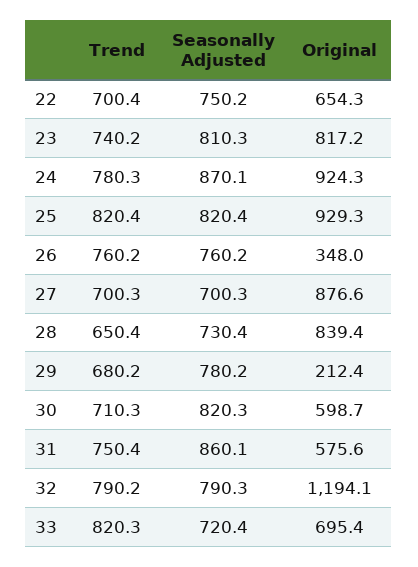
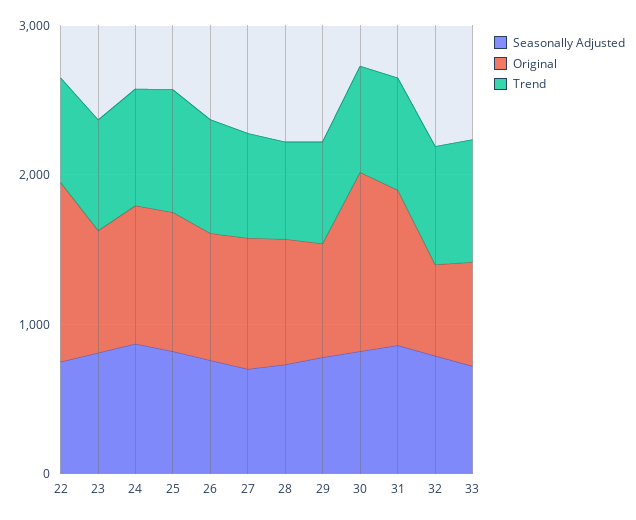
  {
    "Trend": {
      "22": 700.4,
      "23": 740.2,
      "24": 780.3,
      "25": 820.4,
      "26": 760.2,
      "27": 700.3,
      "28": 650.4,
      "29": 680.2,
      "30": 710.3,
      "31": 750.4,
      "32": 790.2,
      "33": 820.3
    },
    "Seasonally Adjusted": {
      "22": 750.2,
      "23": 810.3,
      "24": 870.1,
      "25": 820.4,
      "26": 760.2,
      "27": 700.3,
      "28": 730.4,
      "29": 780.2,
      "30": 820.3,
      "31": 860.1,
      "32": 790.3,
      "33": 720.4
    },
    "Original": {
-     "22": 654.3,
+     "22": 1200,
      "23": 817.2,
      "24": 924.3,
      "25": 929.3,
-     "26": 348,
+     "26": 800,
      "27": 876.6,
      "28": 839.4,
-     "29": 212.4,
+     "29": 800,
-     "30": 598.7,
+     "30": 1200,
-     "31": 575.6,
+     "31": 1000,
-     "32": 1194.1,
+     "32": 600,
      "33": 695.4
    }
  }

